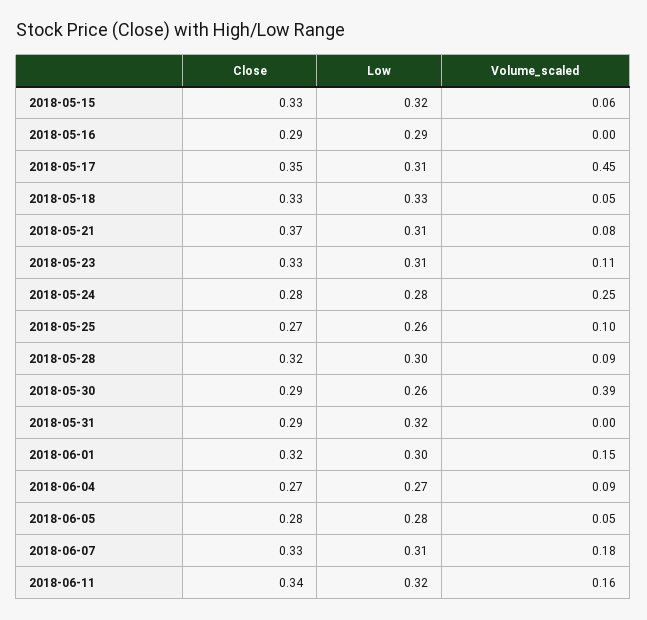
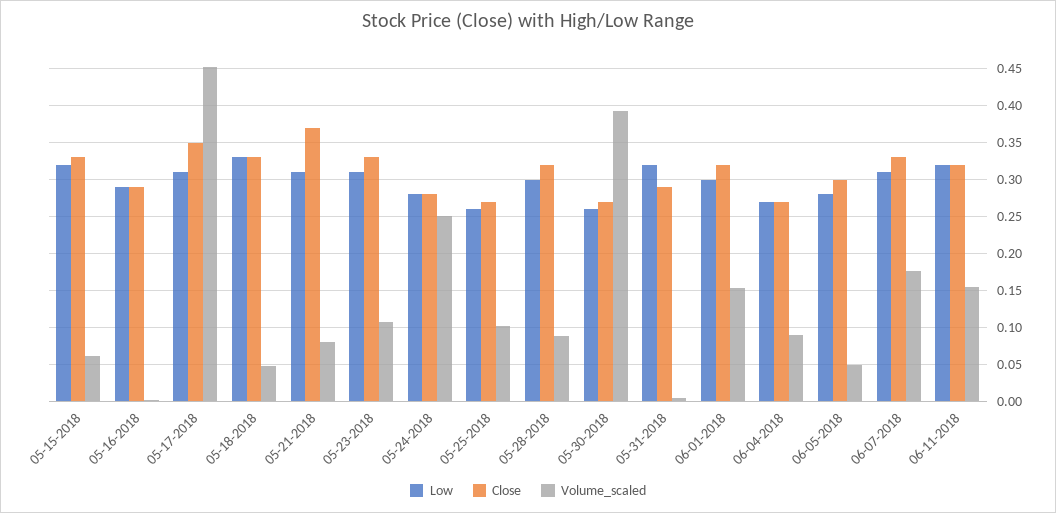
  {
    "Close": {
      "2018-05-15": 0.33,
      "2018-05-16": 0.29,
      "2018-05-17": 0.35,
      "2018-05-18": 0.33,
      "2018-05-21": 0.37,
      "2018-05-23": 0.33,
      "2018-05-24": 0.28,
      "2018-05-25": 0.27,
      "2018-05-28": 0.32,
-     "2018-05-30": 0.29,
+     "2018-05-30": 0.27,
      "2018-05-31": 0.29,
      "2018-06-01": 0.32,
      "2018-06-04": 0.27,
-     "2018-06-05": 0.28,
+     "2018-06-05": 0.3,
      "2018-06-07": 0.33,
-     "2018-06-11": 0.34
+     "2018-06-11": 0.32
    },
    "Low": {
      "2018-05-15": 0.32,
      "2018-05-16": 0.29,
      "2018-05-17": 0.31,
      "2018-05-18": 0.33,
      "2018-05-21": 0.31,
      "2018-05-23": 0.31,
      "2018-05-24": 0.28,
      "2018-05-25": 0.26,
      "2018-05-28": 0.3,
      "2018-05-30": 0.26,
      "2018-05-31": 0.32,
      "2018-06-01": 0.3,
      "2018-06-04": 0.27,
      "2018-06-05": 0.28,
      "2018-06-07": 0.31,
      "2018-06-11": 0.32
    },
    "Volume_scaled": {
      "2018-05-15": 0.06,
      "2018-05-16": 0,
      "2018-05-17": 0.45,
      "2018-05-18": 0.05,
      "2018-05-21": 0.08,
      "2018-05-23": 0.11,
      "2018-05-24": 0.25,
      "2018-05-25": 0.1,
      "2018-05-28": 0.09,
      "2018-05-30": 0.39,
      "2018-05-31": 0,
      "2018-06-01": 0.15,
      "2018-06-04": 0.09,
      "2018-06-05": 0.05,
      "2018-06-07": 0.18,
      "2018-06-11": 0.16
    }
  }

